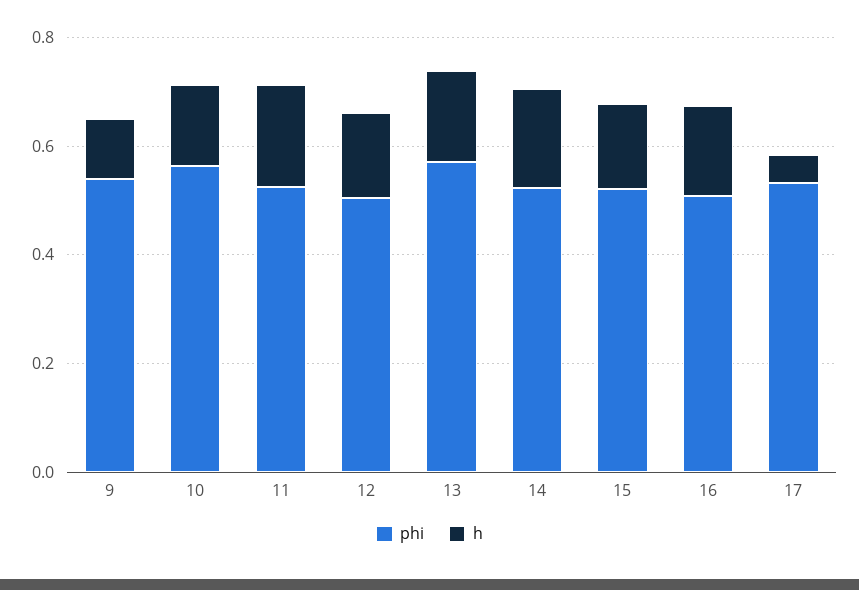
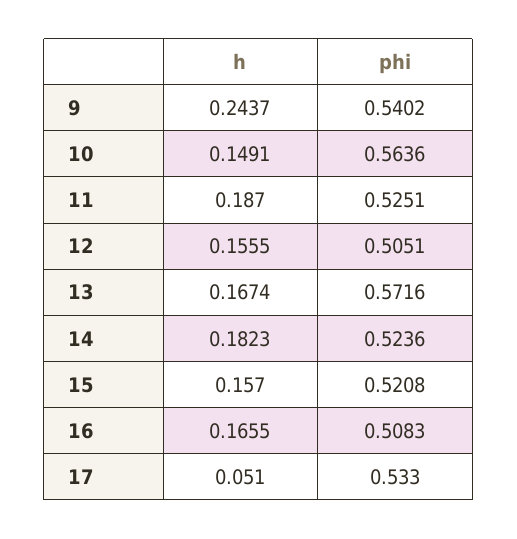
  {
    "phi": {
      "9": 0.5402,
      "10": 0.5636,
      "11": 0.5251,
      "12": 0.5051,
      "13": 0.5716,
      "14": 0.5236,
      "15": 0.5208,
      "16": 0.5083,
      "17": 0.533
    },
    "h": {
-     "9": 0.1,
+     "9": 0.2437,
      "10": 0.1491,
      "11": 0.187,
      "12": 0.1555,
      "13": 0.1674,
      "14": 0.1823,
      "15": 0.157,
      "16": 0.1655,
      "17": 0.051
    }
  }

